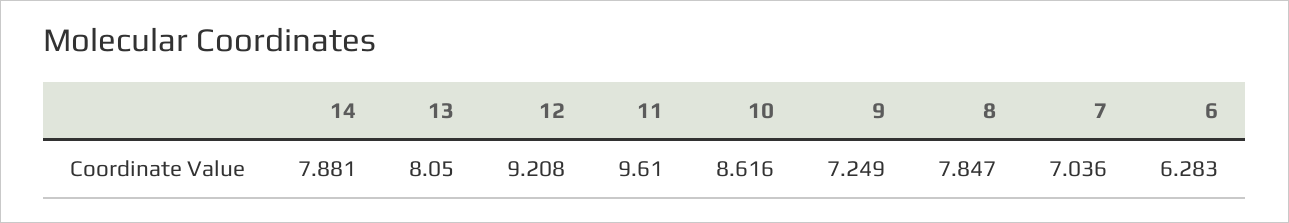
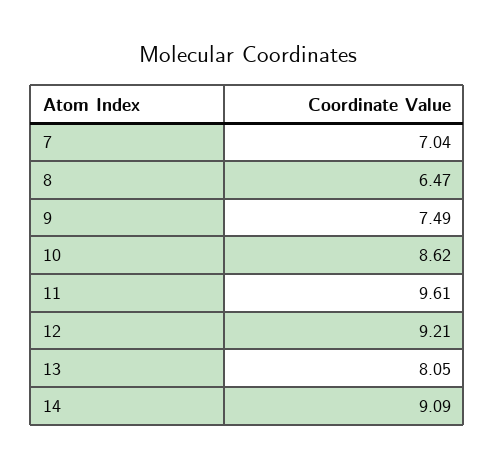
  {
-   "14": 7.881,
+   "14": 9.09,
    "13": 8.05,
    "12": 9.208,
    "11": 9.61,
    "10": 8.616,
-   "9": 7.249,
+   "9": 7.49,
-   "8": 7.847,
+   "8": 6.47,
-   "7": 7.036,
+   "7": 7.036
-   "6": 6.283
  }

